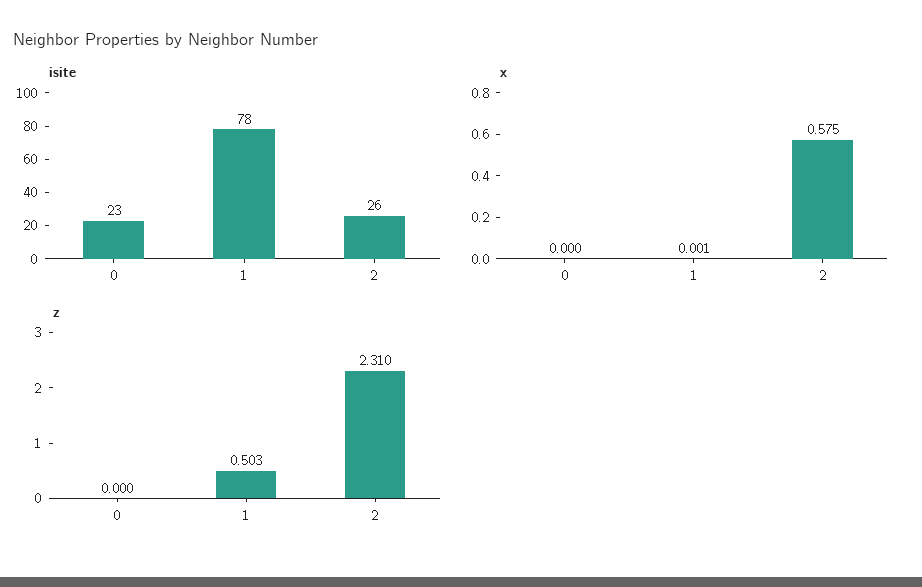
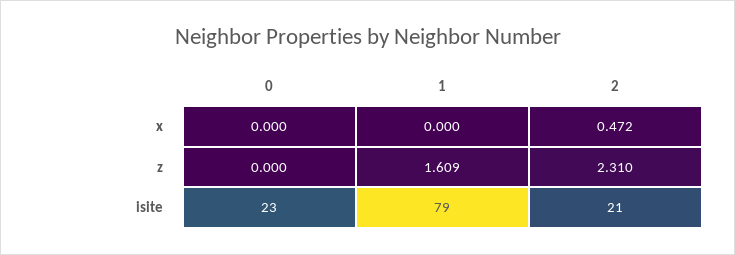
  {
    "isite": {
      "0": 23,
-     "1": 78,
+     "1": 79,
-     "2": 26
+     "2": 21
    },
    "x": {
      "0": 0,
-     "1": 0.001,
+     "1": 0,
-     "2": 0.575
+     "2": 0.472
    },
    "z": {
      "0": 0,
-     "1": 0.503,
+     "1": 1.609,
      "2": 2.31
    }
  }

